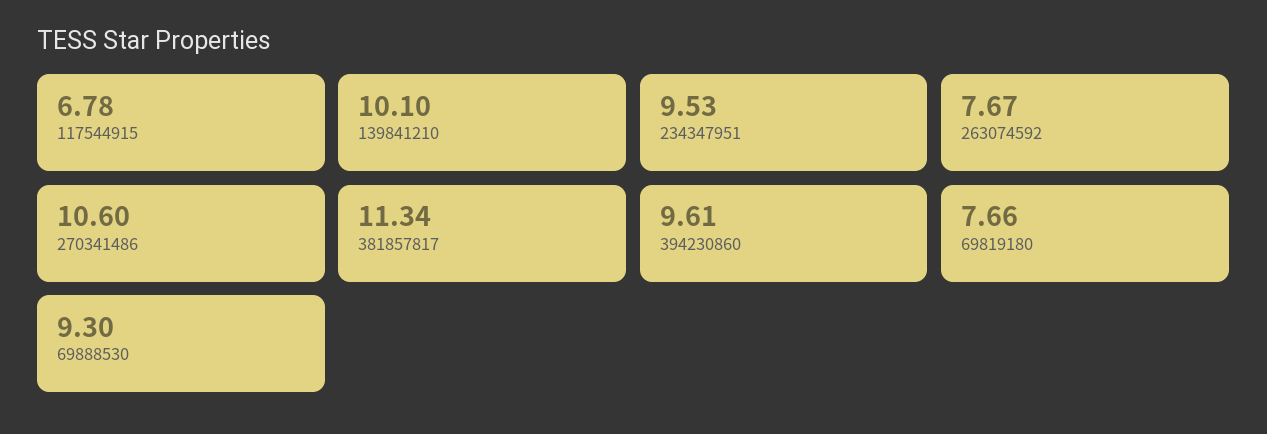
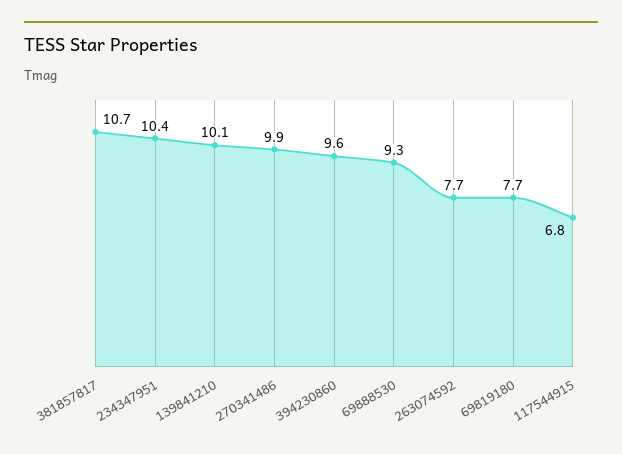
  {
    "117544915": 6.78,
    "139841210": 10.1,
-   "234347951": 9.53,
+   "234347951": 10.4,
    "263074592": 7.67,
-   "270341486": 10.6,
+   "270341486": 9.9,
-   "381857817": 11.34,
+   "381857817": 10.7,
    "394230860": 9.61,
    "69819180": 7.66,
    "69888530": 9.3
  }

